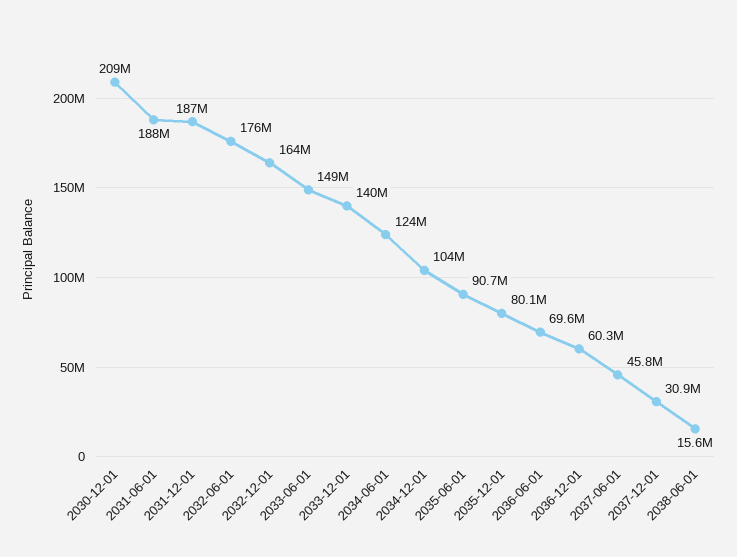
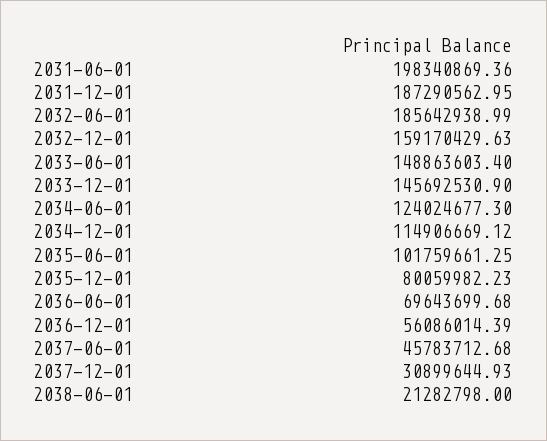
  {
-   "2030-12-01": 209000000,
-   "2031-06-01": 188000000,
+   "2031-06-01": 198340869.36,
    "2031-12-01": 187290562.95,
-   "2032-06-01": 176000000,
+   "2032-06-01": 185642938.99,
-   "2032-12-01": 164000000,
+   "2032-12-01": 159170429.63,
    "2033-06-01": 148863603.4,
-   "2033-12-01": 140000000,
+   "2033-12-01": 145692530.9,
    "2034-06-01": 124024677.3,
-   "2034-12-01": 104000000,
+   "2034-12-01": 114906669.12,
-   "2035-06-01": 90700000,
+   "2035-06-01": 101759661.25,
    "2035-12-01": 80059982.23,
    "2036-06-01": 69643699.68,
-   "2036-12-01": 60300000,
+   "2036-12-01": 56086014.39,
    "2037-06-01": 45783712.68,
    "2037-12-01": 30899644.93,
-   "2038-06-01": 15600000
+   "2038-06-01": 21282798
  }

